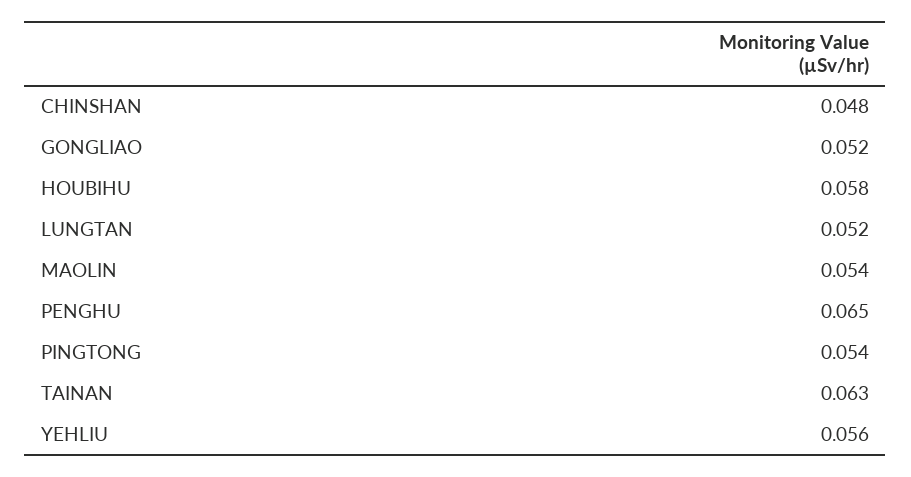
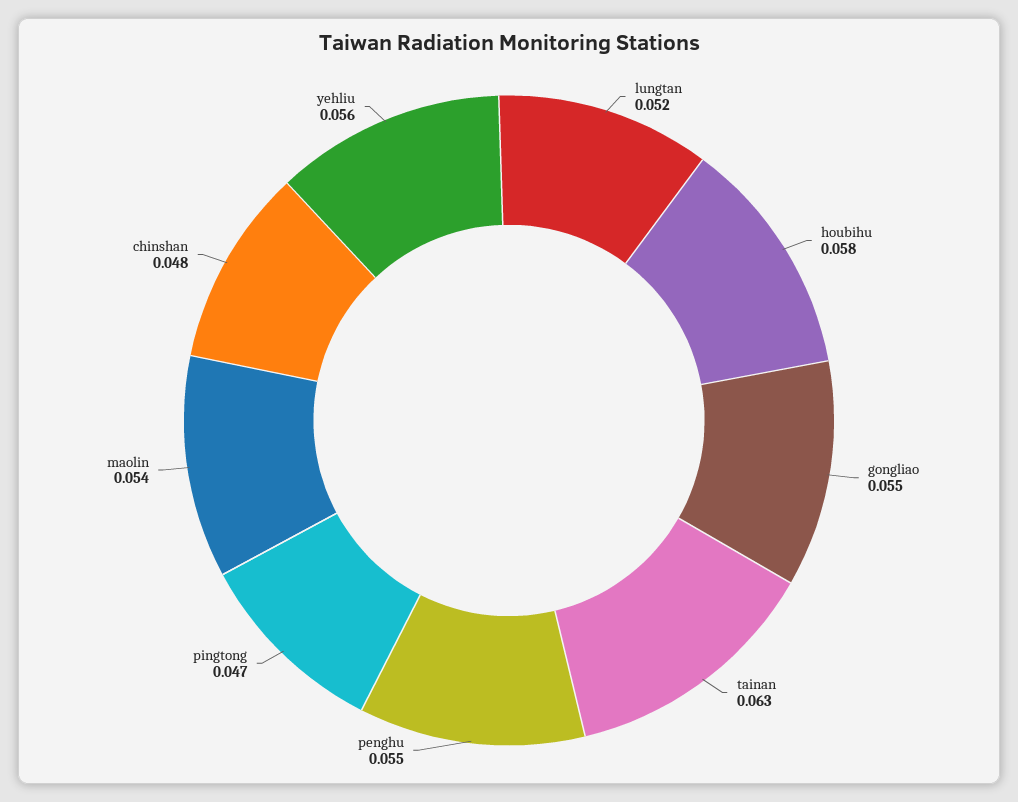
  {
    "CHINSHAN": 0.048,
-   "GONGLIAO": 0.052,
+   "GONGLIAO": 0.055,
    "HOUBIHU": 0.058,
    "LUNGTAN": 0.052,
    "MAOLIN": 0.054,
-   "PENGHU": 0.065,
+   "PENGHU": 0.055,
-   "PINGTONG": 0.054,
+   "PINGTONG": 0.047,
    "TAINAN": 0.063,
    "YEHLIU": 0.056
  }

